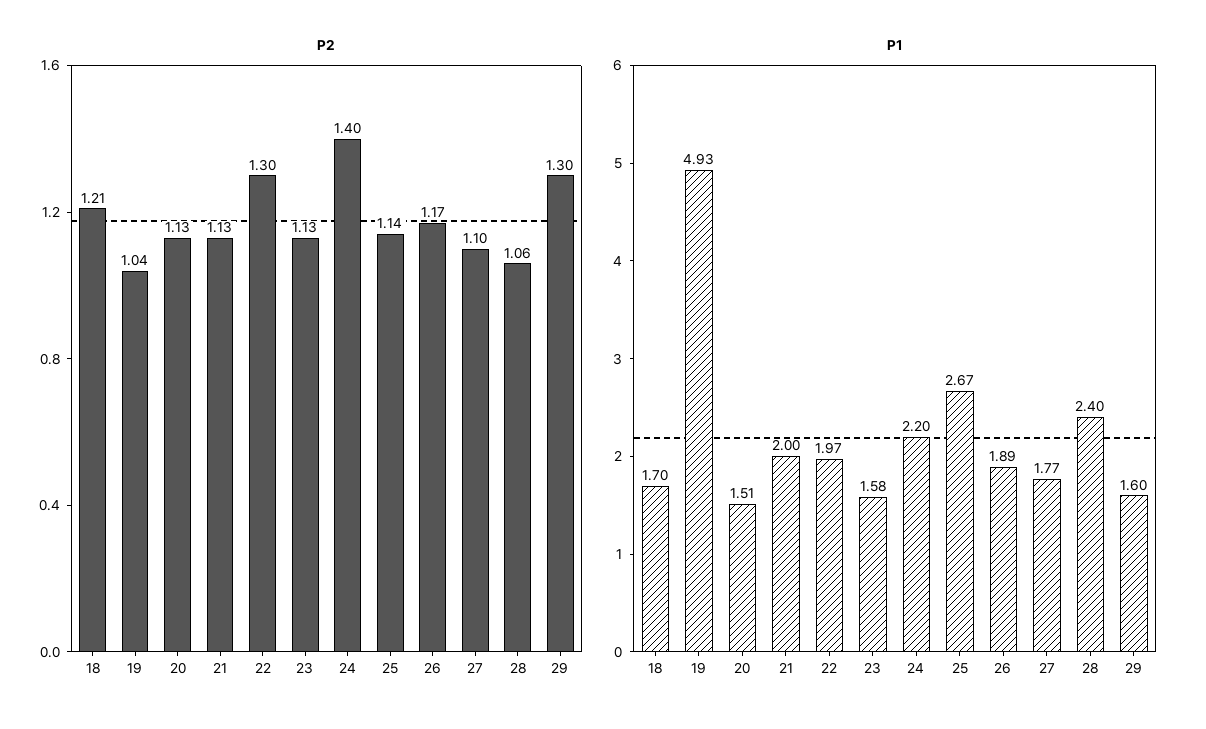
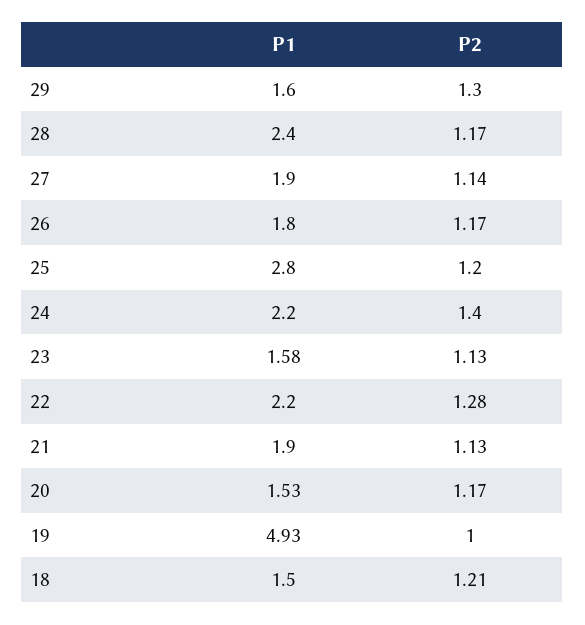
  {
    "P2": {
      "18": 1.21,
-     "19": 1.04,
+     "19": 1,
-     "20": 1.13,
+     "20": 1.17,
      "21": 1.13,
-     "22": 1.3,
+     "22": 1.28,
      "23": 1.13,
      "24": 1.4,
-     "25": 1.14,
+     "25": 1.2,
      "26": 1.17,
-     "27": 1.1,
+     "27": 1.14,
-     "28": 1.06,
+     "28": 1.17,
      "29": 1.3
    },
    "P1": {
-     "18": 1.7,
+     "18": 1.5,
      "19": 4.93,
-     "20": 1.51,
+     "20": 1.53,
-     "21": 2,
+     "21": 1.9,
-     "22": 1.97,
+     "22": 2.2,
      "23": 1.58,
      "24": 2.2,
-     "25": 2.67,
+     "25": 2.8,
-     "26": 1.89,
+     "26": 1.8,
-     "27": 1.77,
+     "27": 1.9,
      "28": 2.4,
      "29": 1.6
    }
  }

